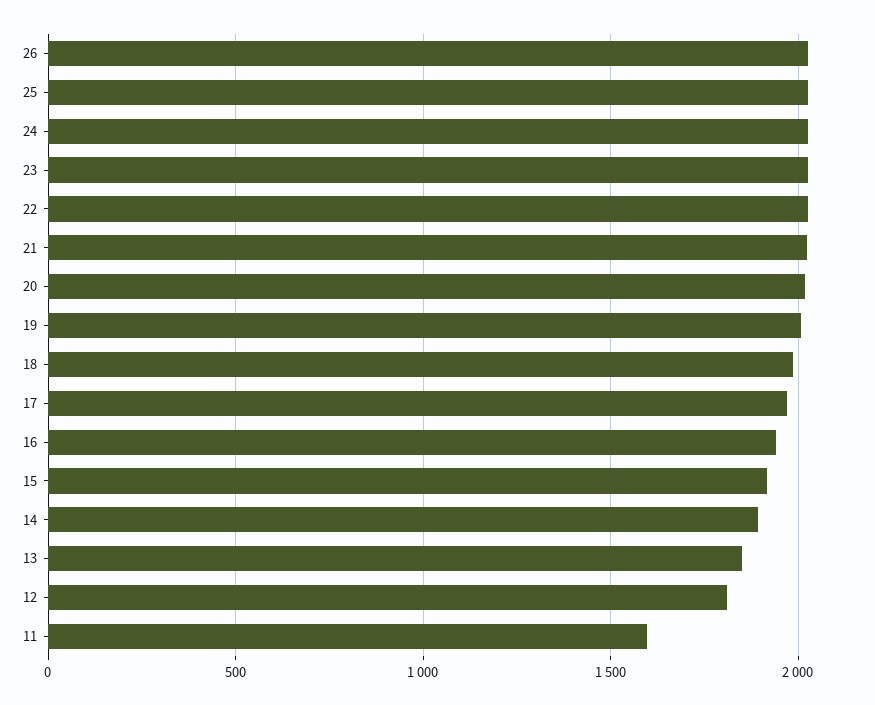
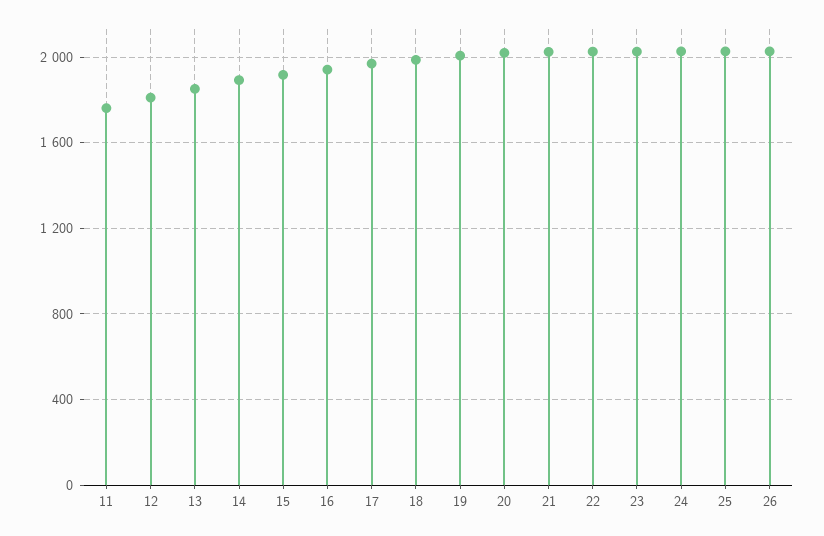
  {
    "26": 2050,
    "25": 2050,
    "24": 2050,
    "23": 2050,
    "22": 2050,
    "21": 2000,
    "20": 2000,
    "19": 2000,
    "18": 2000,
    "17": 1950,
    "16": 1950,
    "15": 1900,
    "14": 1900,
    "13": 1850,
    "12": 1800,
-   "11": 1600
+   "11": 1750
  }

